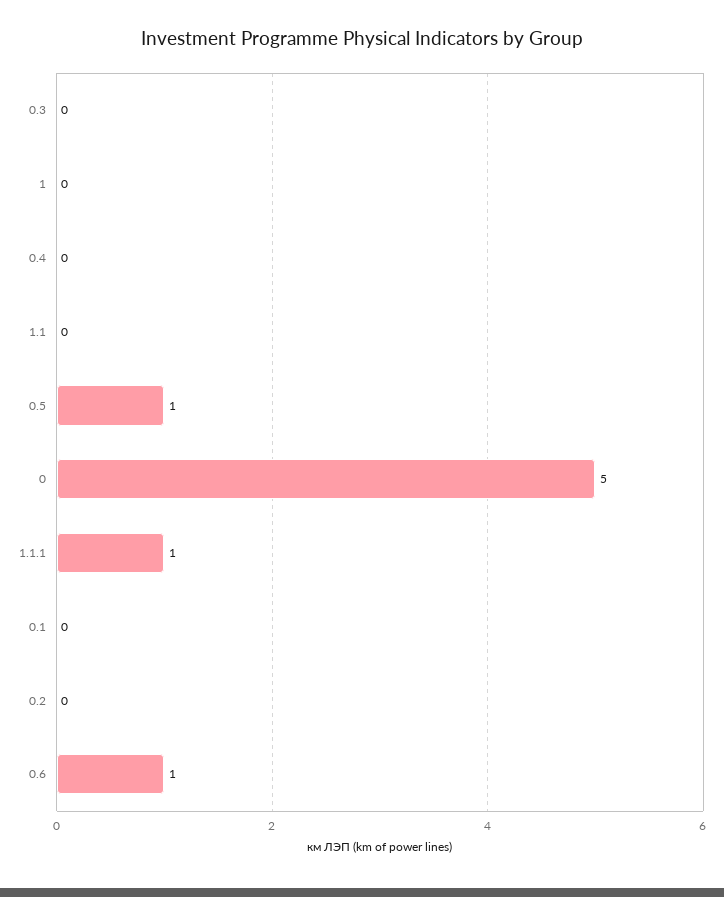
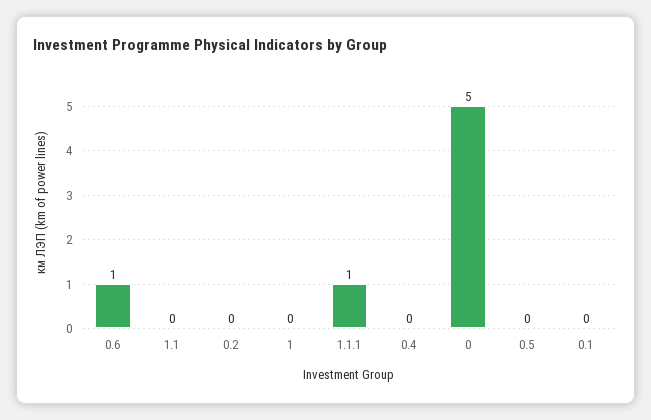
  {
-   "0.3": 0,
    "1": 0,
    "0.4": 0,
    "1.1": 0,
-   "0.5": 1,
+   "0.5": 0,
    "0": 5,
    "1.1.1": 1,
    "0.1": 0,
    "0.2": 0,
    "0.6": 1
  }

